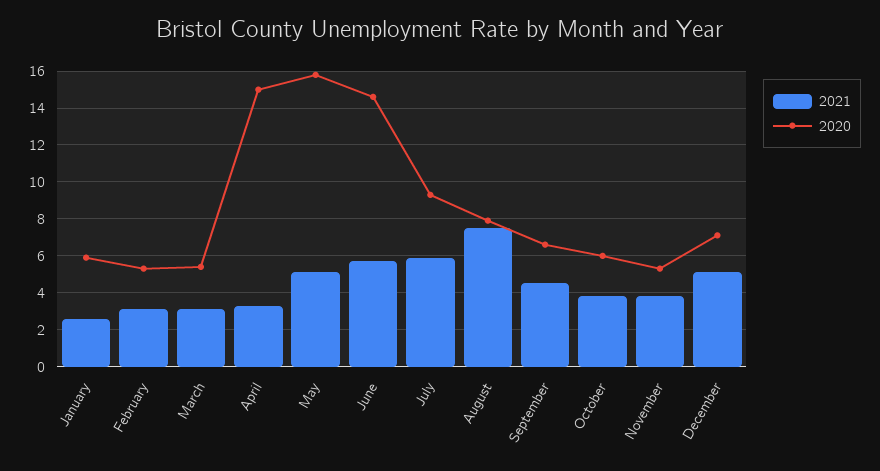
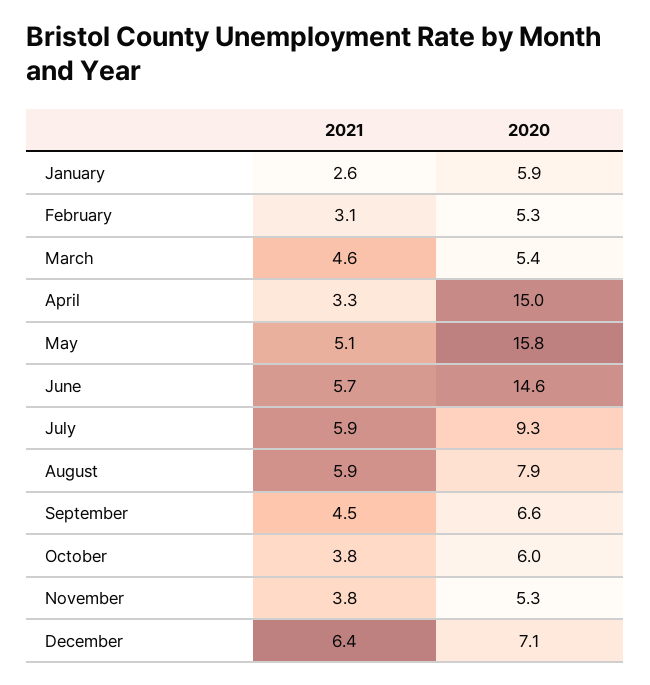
  {
    "2021": {
      "January": 2.6,
      "February": 3.1,
-     "March": 3,
+     "March": 4.6,
      "April": 3.3,
      "May": 5.1,
      "June": 5.7,
      "July": 5.9,
-     "August": 7.5,
+     "August": 5.9,
      "September": 4.5,
      "October": 3.8,
      "November": 3.8,
-     "December": 5
+     "December": 6.4
    },
    "2020": {
      "January": 5.9,
      "February": 5.3,
      "March": 5.4,
      "April": 15,
      "May": 15.8,
      "June": 14.6,
      "July": 9.3,
      "August": 7.9,
      "September": 6.6,
      "October": 6,
      "November": 5.3,
      "December": 7.1
    }
  }

